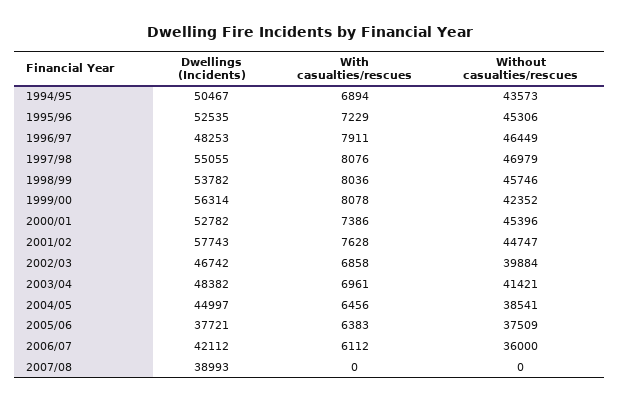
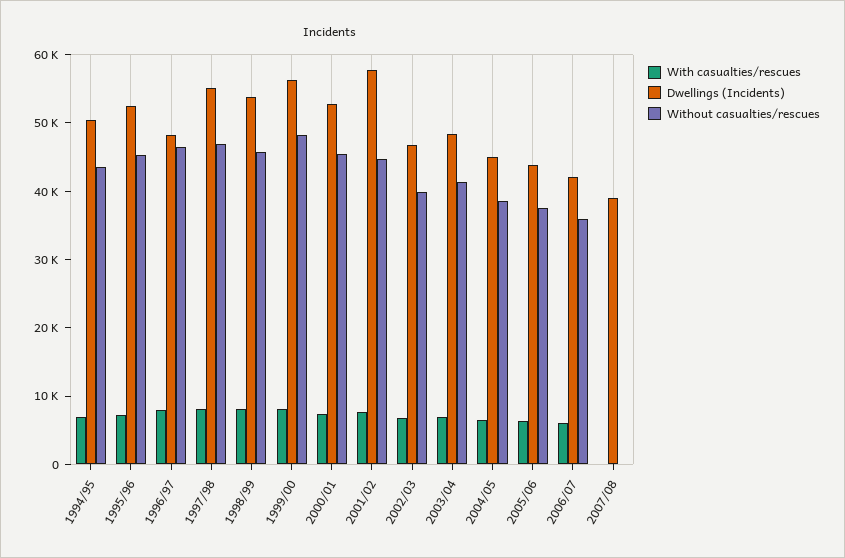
  {
    "Dwellings (Incidents)": {
      "1994/95": 50467,
      "1995/96": 52535,
      "1996/97": 48253,
      "1997/98": 55055,
      "1998/99": 53782,
      "1999/00": 56314,
      "2000/01": 52782,
      "2001/02": 57743,
      "2002/03": 46742,
      "2003/04": 48382,
      "2004/05": 44997,
-     "2005/06": 37721,
+     "2005/06": 44000,
      "2006/07": 42112,
      "2007/08": 38993
    },
    "With casualties/rescues": {
      "1994/95": 6894,
      "1995/96": 7229,
      "1996/97": 7911,
      "1997/98": 8076,
      "1998/99": 8036,
      "1999/00": 8078,
      "2000/01": 7386,
      "2001/02": 7628,
      "2002/03": 6858,
      "2003/04": 6961,
      "2004/05": 6456,
      "2005/06": 6383,
      "2006/07": 6112,
      "2007/08": 0
    },
    "Without casualties/rescues": {
      "1994/95": 43573,
      "1995/96": 45306,
      "1996/97": 46449,
      "1997/98": 46979,
      "1998/99": 45746,
-     "1999/00": 42352,
+     "1999/00": 48000,
      "2000/01": 45396,
      "2001/02": 44747,
      "2002/03": 39884,
      "2003/04": 41421,
      "2004/05": 38541,
      "2005/06": 37509,
      "2006/07": 36000,
      "2007/08": 0
    }
  }

